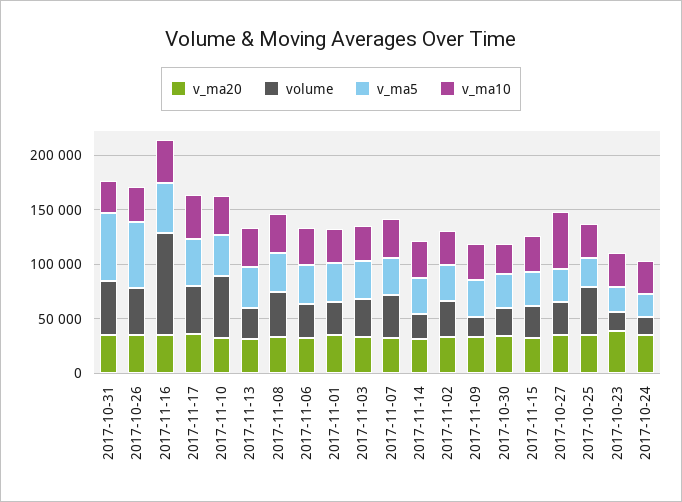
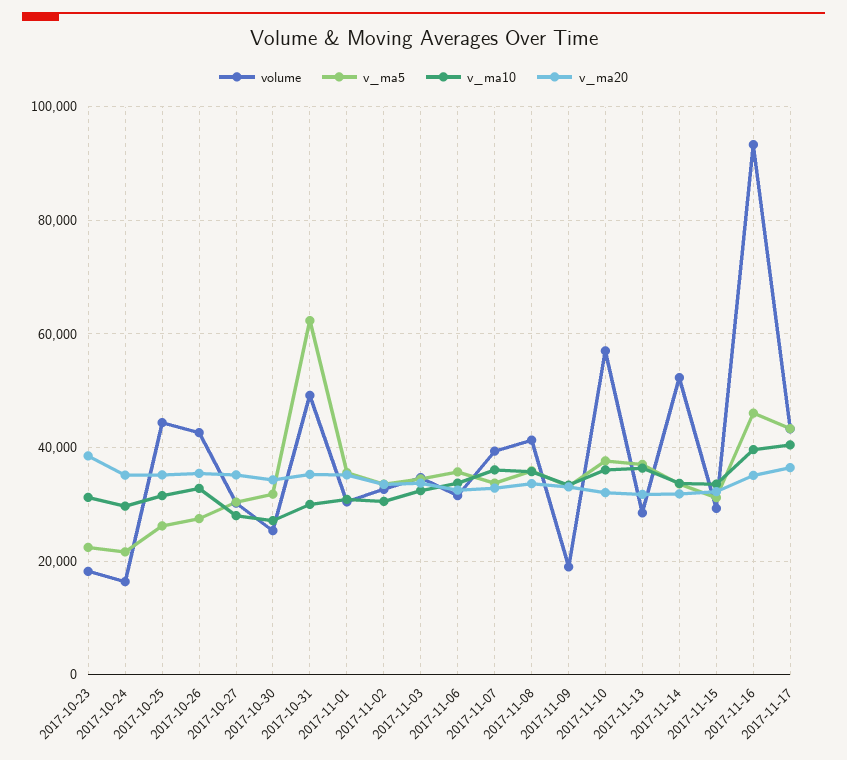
  {
    "v_ma20": {
      "2017-10-31": 36000,
      "2017-10-26": 36000,
      "2017-11-16": 36000,
      "2017-11-17": 36000,
      "2017-11-10": 32000,
      "2017-11-13": 32000,
      "2017-11-08": 34000,
      "2017-11-06": 32000,
      "2017-11-01": 36000,
      "2017-11-03": 34000,
      "2017-11-07": 32000,
      "2017-11-14": 32000,
      "2017-11-02": 34000,
      "2017-11-09": 34000,
      "2017-10-30": 34000,
      "2017-11-15": 32000,
      "2017-10-27": 36000,
      "2017-10-25": 36000,
      "2017-10-23": 38000,
      "2017-10-24": 36000
    },
    "volume": {
      "2017-10-31": 50000,
      "2017-10-26": 42000,
      "2017-11-16": 94000,
      "2017-11-17": 44000,
      "2017-11-10": 58000,
      "2017-11-13": 28000,
      "2017-11-08": 42000,
      "2017-11-06": 32000,
      "2017-11-01": 30000,
      "2017-11-03": 34000,
      "2017-11-07": 40000,
-     "2017-11-14": 20000,
+     "2017-11-14": 52000,
      "2017-11-02": 32000,
      "2017-11-09": 18000,
      "2017-10-30": 26000,
      "2017-11-15": 30000,
      "2017-10-27": 30000,
      "2017-10-25": 44000,
      "2017-10-23": 18000,
      "2017-10-24": 16000
    },
    "v_ma5": {
      "2017-10-31": 62000,
-     "2017-10-26": 60000,
+     "2017-10-26": 28000,
      "2017-11-16": 46000,
      "2017-11-17": 44000,
      "2017-11-10": 38000,
      "2017-11-13": 38000,
      "2017-11-08": 36000,
      "2017-11-06": 36000,
      "2017-11-01": 36000,
      "2017-11-03": 34000,
      "2017-11-07": 34000,
      "2017-11-14": 34000,
      "2017-11-02": 34000,
      "2017-11-09": 34000,
      "2017-10-30": 32000,
      "2017-11-15": 32000,
      "2017-10-27": 30000,
      "2017-10-25": 26000,
      "2017-10-23": 22000,
      "2017-10-24": 22000
    },
    "v_ma10": {
      "2017-10-31": 30000,
      "2017-10-26": 32000,
      "2017-11-16": 40000,
      "2017-11-17": 40000,
      "2017-11-10": 36000,
      "2017-11-13": 36000,
      "2017-11-08": 36000,
      "2017-11-06": 34000,
      "2017-11-01": 30000,
      "2017-11-03": 32000,
      "2017-11-07": 36000,
      "2017-11-14": 34000,
      "2017-11-02": 30000,
      "2017-11-09": 34000,
      "2017-10-30": 28000,
      "2017-11-15": 34000,
-     "2017-10-27": 50000,
+     "2017-10-27": 28000,
      "2017-10-25": 32000,
      "2017-10-23": 32000,
      "2017-10-24": 30000
    }
  }

